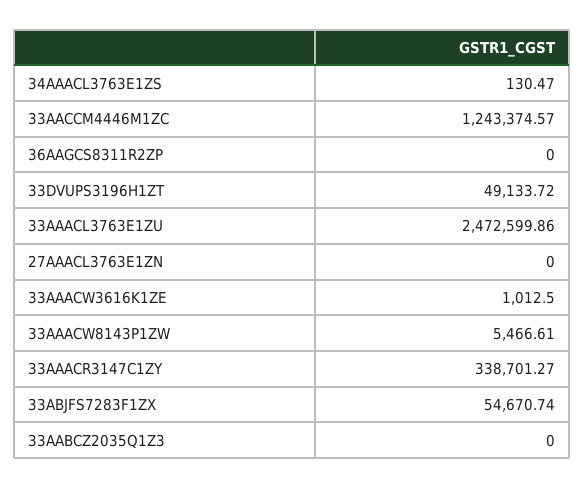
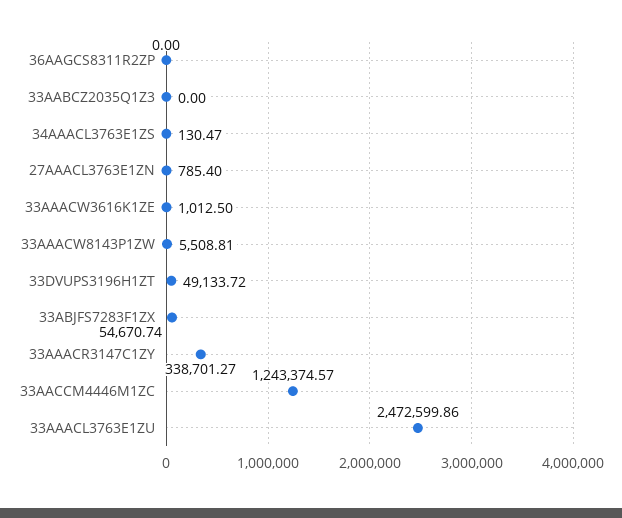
  {
    "34AAACL3763E1ZS": 130.47,
    "33AACCM4446M1ZC": 1243374.57,
    "36AAGCS8311R2ZP": 0,
    "33DVUPS3196H1ZT": 49133.72,
    "33AAACL3763E1ZU": 2472599.86,
-   "27AAACL3763E1ZN": 0,
+   "27AAACL3763E1ZN": 785.4,
    "33AAACW3616K1ZE": 1012.5,
-   "33AAACW8143P1ZW": 5466.61,
+   "33AAACW8143P1ZW": 5508.81,
    "33AAACR3147C1ZY": 338701.27,
    "33ABJFS7283F1ZX": 54670.74,
    "33AABCZ2035Q1Z3": 0
  }

